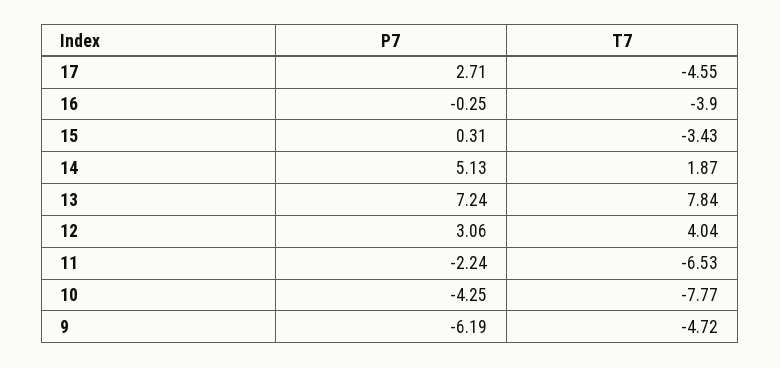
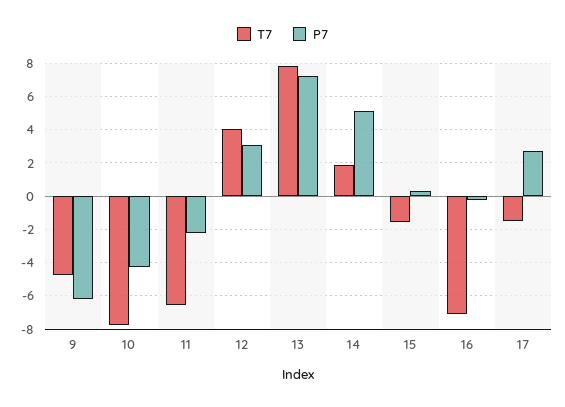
  {
    "P7": {
      "17": 2.71,
      "16": -0.25,
      "15": 0.31,
      "14": 5.13,
      "13": 7.24,
      "12": 3.06,
      "11": -2.24,
      "10": -4.25,
      "9": -6.19
    },
    "T7": {
-     "17": -4.55,
+     "17": -1.5,
-     "16": -3.9,
+     "16": -7,
-     "15": -3.43,
+     "15": -1.5,
      "14": 1.87,
      "13": 7.84,
      "12": 4.04,
      "11": -6.53,
      "10": -7.77,
      "9": -4.72
    }
  }

